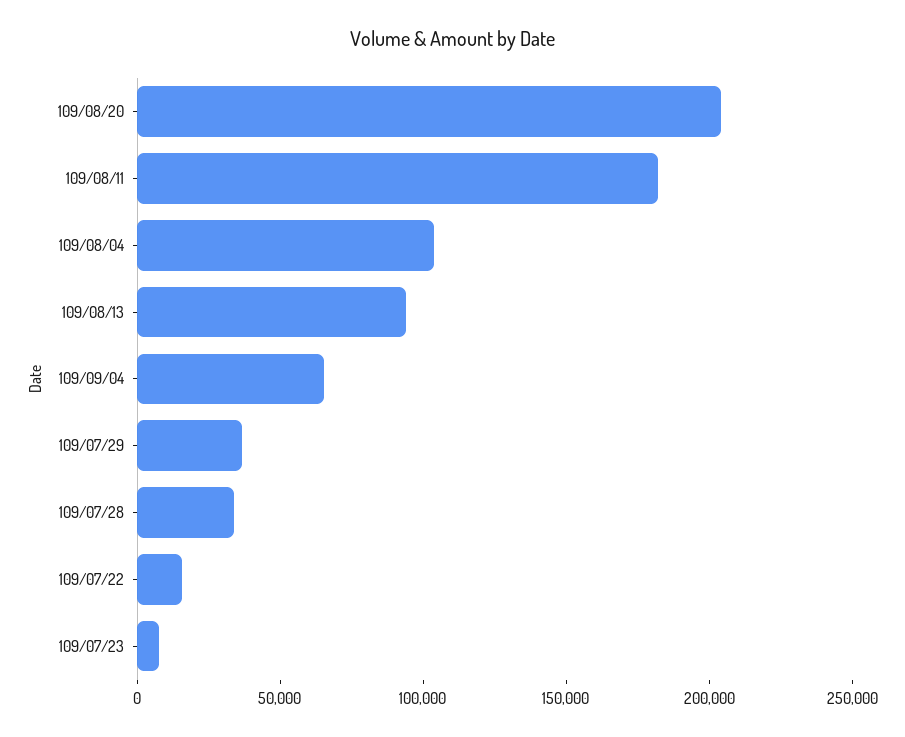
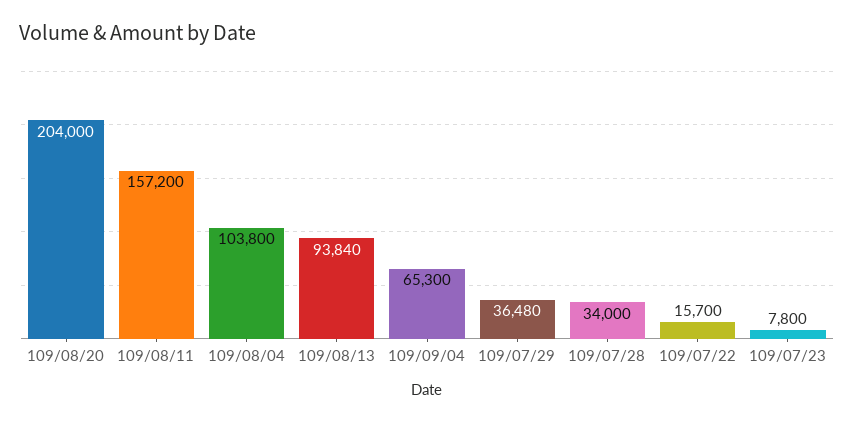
  {
    "109/08/20": 204000,
-   "109/08/11": 180000,
+   "109/08/11": 157200,
    "109/08/04": 103800,
    "109/08/13": 93840,
    "109/09/04": 65300,
    "109/07/29": 36480,
    "109/07/28": 34000,
    "109/07/22": 15700,
    "109/07/23": 7800
  }

